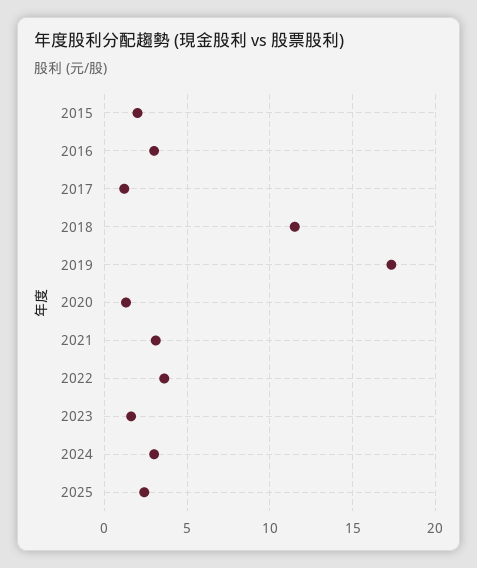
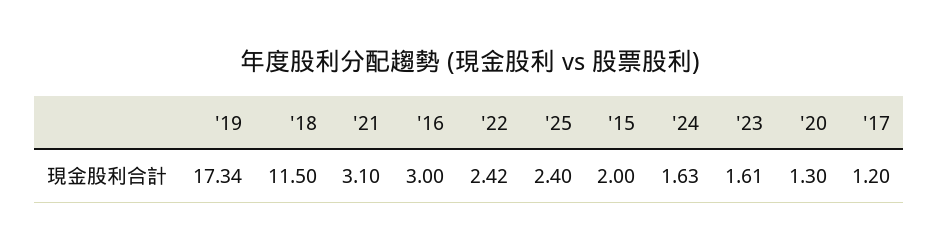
  {
    "2015": 2,
    "2016": 3,
    "2017": 1.2,
    "2018": 11.5,
    "2019": 17.34,
    "2020": 1.3,
    "2021": 3.1,
-   "2022": 3.5,
+   "2022": 2.42,
    "2023": 1.61,
-   "2024": 3,
+   "2024": 1.63,
    "2025": 2.4
  }

